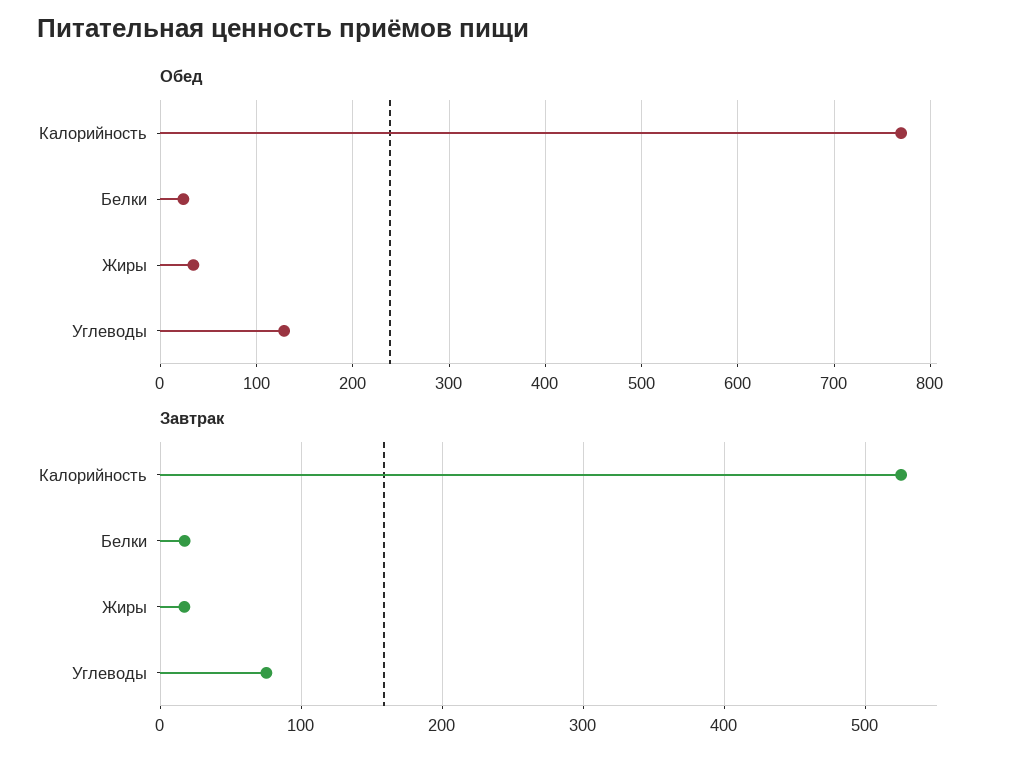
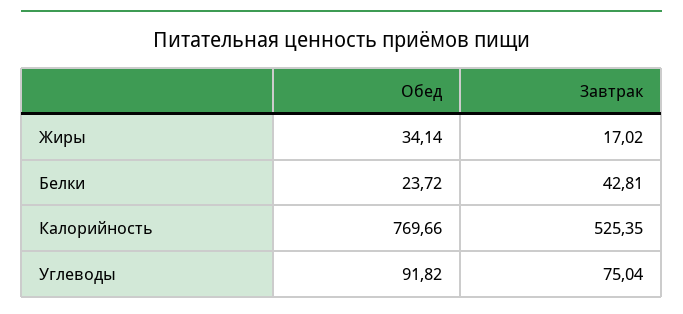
  {
    "Обед": {
      "Калорийность": 769.66,
      "Белки": 23.72,
      "Жиры": 34.14,
-     "Углеводы": 130
+     "Углеводы": 91.82
    },
    "Завтрак": {
      "Калорийность": 525.35,
-     "Белки": 20,
+     "Белки": 42.81,
      "Жиры": 17.02,
      "Углеводы": 75.04
    }
  }

